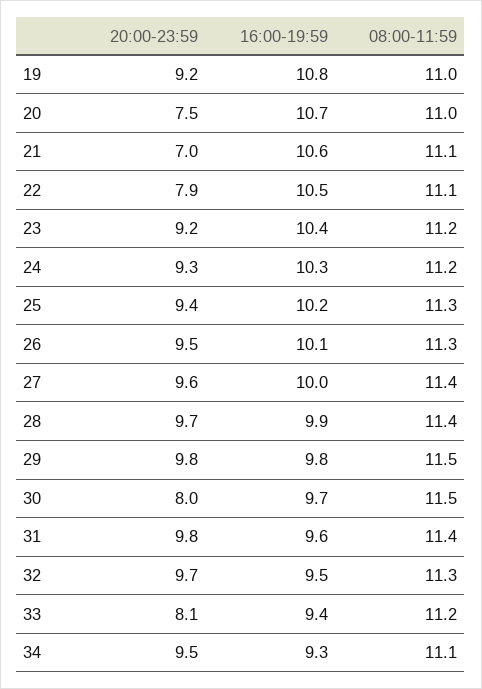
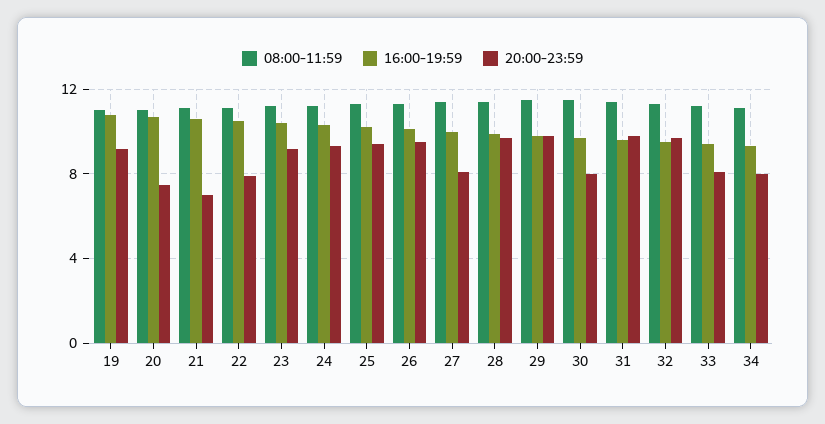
  {
    "20:00-23:59": {
      "19": 9.2,
      "20": 7.5,
      "21": 7,
      "22": 7.9,
      "23": 9.2,
      "24": 9.3,
      "25": 9.4,
      "26": 9.5,
-     "27": 9.6,
+     "27": 8,
      "28": 9.7,
      "29": 9.8,
      "30": 8,
      "31": 9.8,
      "32": 9.7,
      "33": 8.1,
-     "34": 9.5
+     "34": 8
    },
    "16:00-19:59": {
      "19": 10.8,
      "20": 10.7,
      "21": 10.6,
      "22": 10.5,
      "23": 10.4,
      "24": 10.3,
      "25": 10.2,
      "26": 10.1,
      "27": 10,
      "28": 9.9,
      "29": 9.8,
      "30": 9.7,
      "31": 9.6,
      "32": 9.5,
      "33": 9.4,
      "34": 9.3
    },
    "08:00-11:59": {
      "19": 11,
      "20": 11,
      "21": 11.1,
      "22": 11.1,
      "23": 11.2,
      "24": 11.2,
      "25": 11.3,
      "26": 11.3,
      "27": 11.4,
      "28": 11.4,
      "29": 11.5,
      "30": 11.5,
      "31": 11.4,
      "32": 11.3,
      "33": 11.2,
      "34": 11.1
    }
  }

